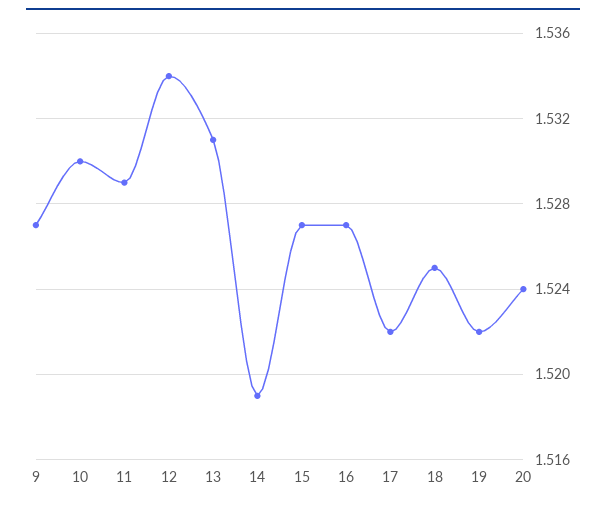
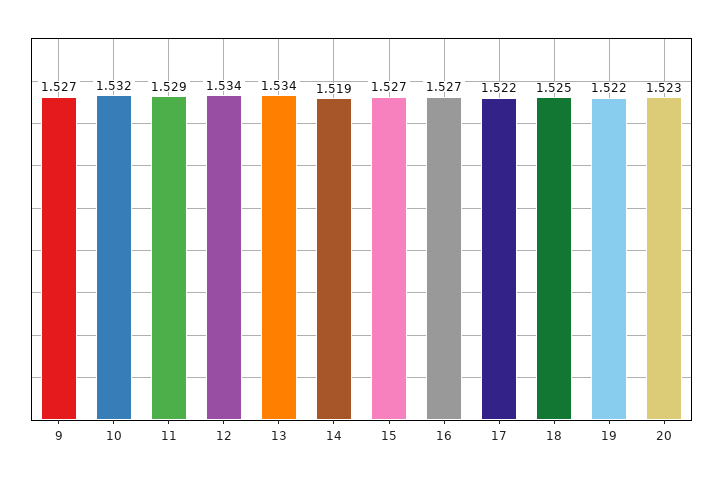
  {
    "9": 1.527,
-   "10": 1.53,
+   "10": 1.532,
    "11": 1.529,
    "12": 1.534,
-   "13": 1.531,
+   "13": 1.534,
    "14": 1.519,
    "15": 1.527,
    "16": 1.527,
    "17": 1.522,
    "18": 1.525,
    "19": 1.522,
-   "20": 1.524
+   "20": 1.523
  }

